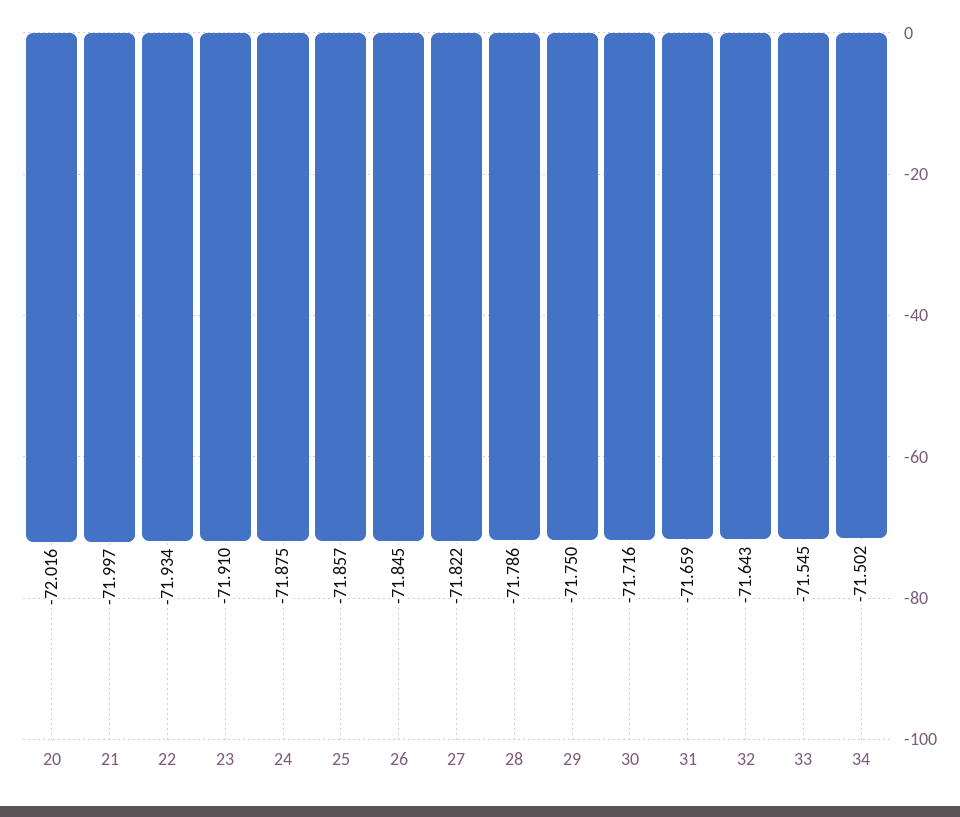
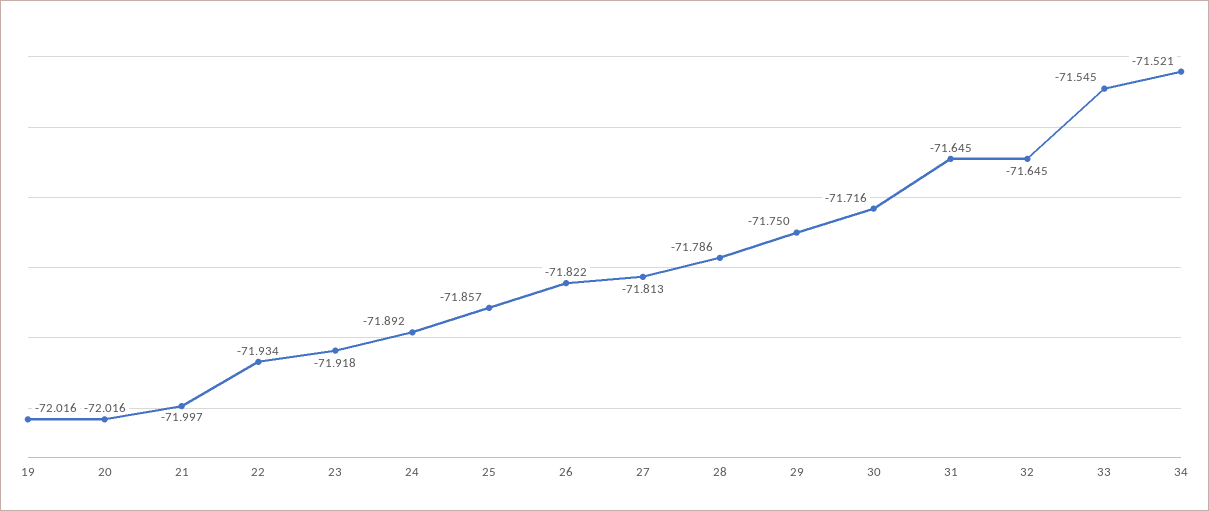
  {
    "20": -72.016,
    "21": -71.997,
    "22": -71.934,
-   "23": -71.91,
+   "23": -71.918,
-   "24": -71.875,
+   "24": -71.892,
    "25": -71.857,
-   "26": -71.845,
+   "26": -71.822,
-   "27": -71.822,
+   "27": -71.813,
    "28": -71.786,
    "29": -71.75,
    "30": -71.716,
-   "31": -71.659,
+   "31": -71.645,
-   "32": -71.643,
+   "32": -71.645,
    "33": -71.545,
-   "34": -71.502
+   "34": -71.521,
+   "19": -72.016
  }

